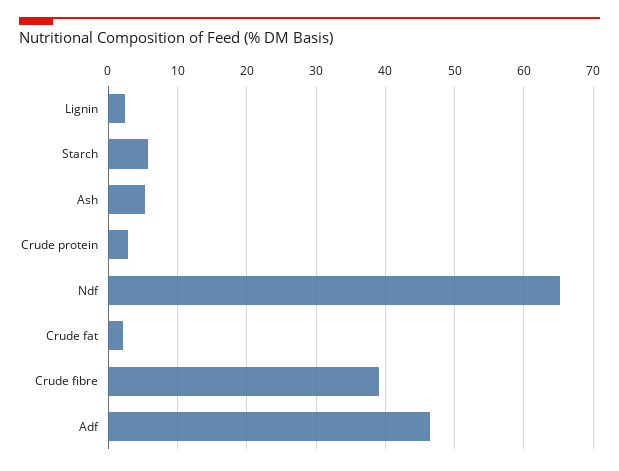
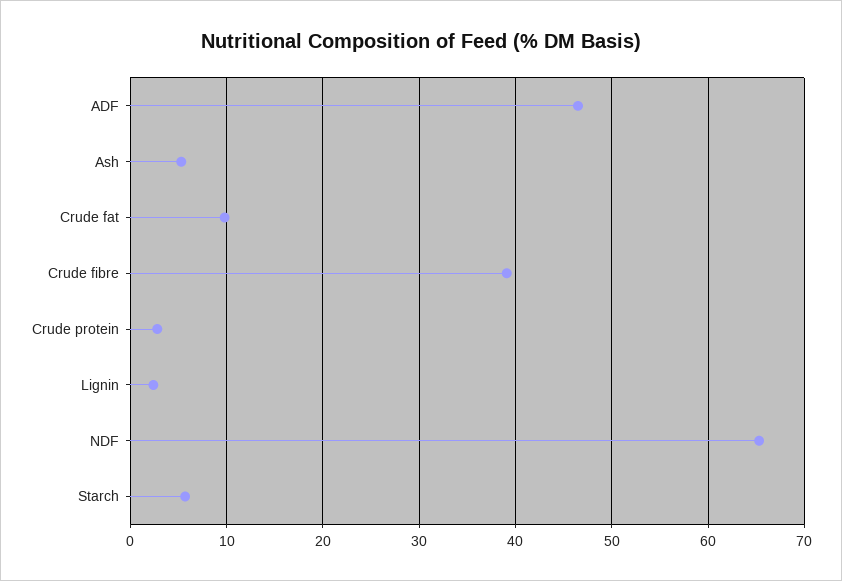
  {
    "Lignin": 2,
    "Starch": 6,
    "Ash": 5,
    "Crude protein": 3,
    "Ndf": 65,
-   "Crude fat": 2,
+   "Crude fat": 10,
    "Crude fibre": 39,
    "Adf": 47
  }

